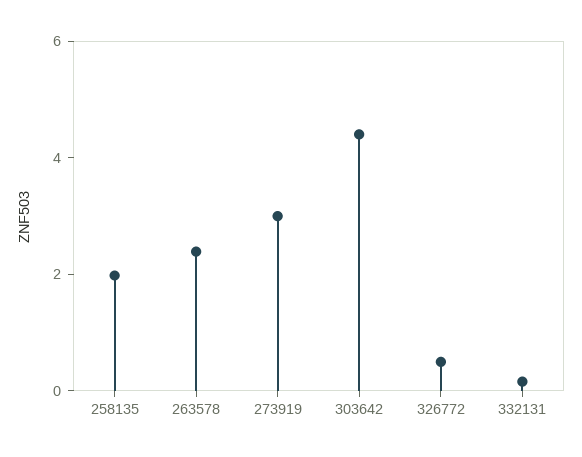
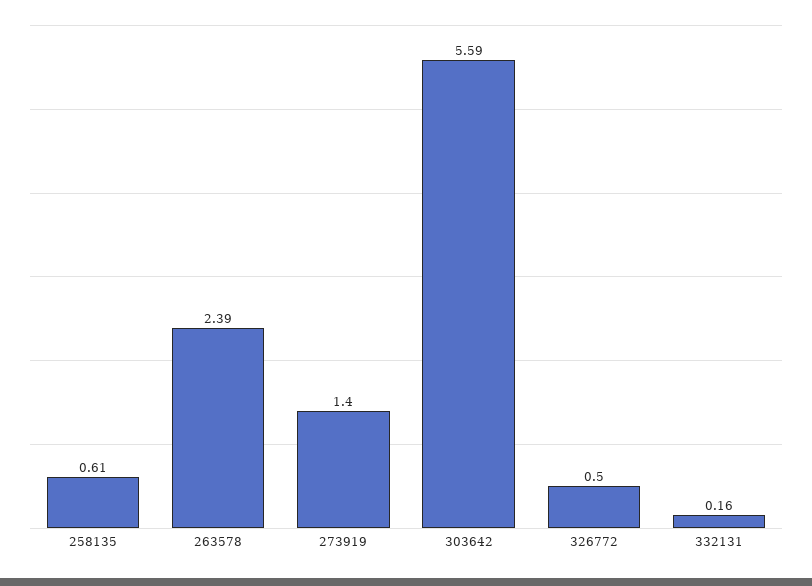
  {
-   "258135": 2,
+   "258135": 0.61,
    "263578": 2.39,
-   "273919": 3,
+   "273919": 1.4,
-   "303642": 4.5,
+   "303642": 5.59,
    "326772": 0.5,
    "332131": 0.16
  }

